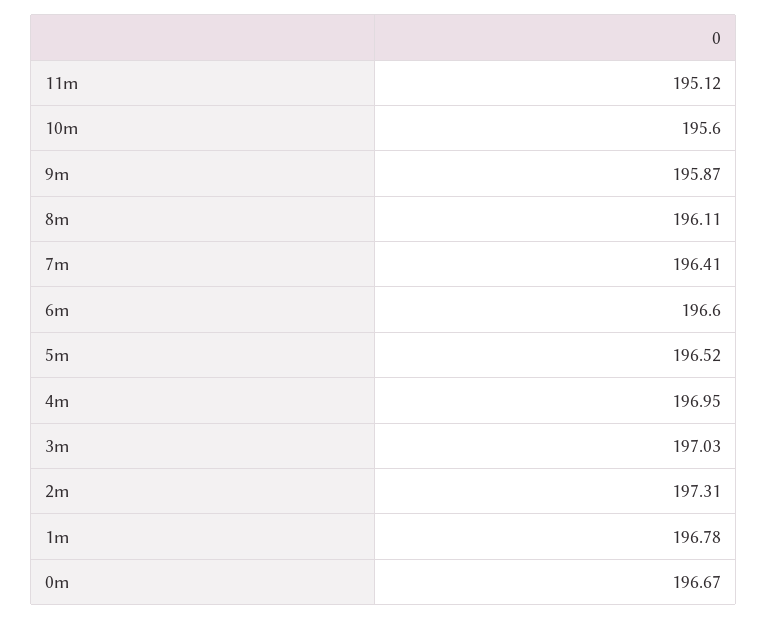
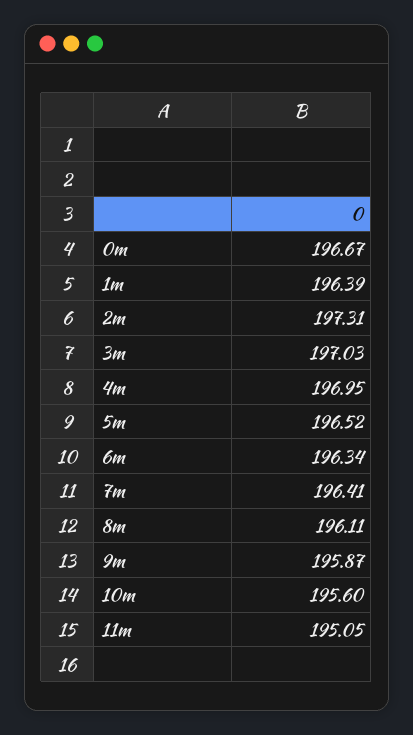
  {
-   "11m": 195.12,
+   "11m": 195.05,
    "10m": 195.6,
    "9m": 195.87,
    "8m": 196.11,
    "7m": 196.41,
-   "6m": 196.6,
+   "6m": 196.34,
    "5m": 196.52,
    "4m": 196.95,
    "3m": 197.03,
    "2m": 197.31,
-   "1m": 196.78,
+   "1m": 196.39,
    "0m": 196.67
  }

